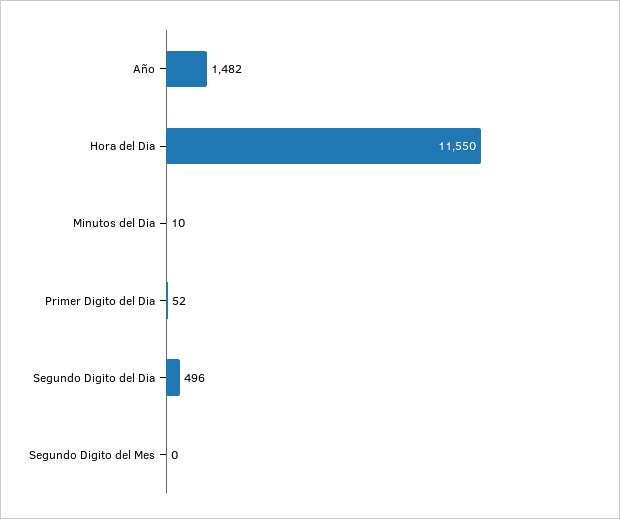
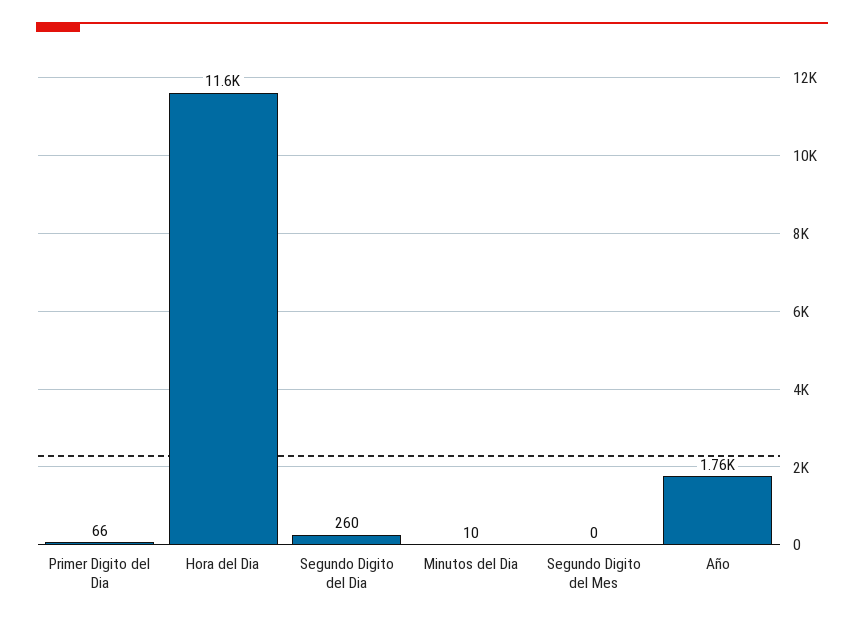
  {
-   "Año": 1482,
+   "Año": 1760,
    "Hora del Dia": 11550,
    "Minutos del Dia": 10,
-   "Primer Digito del Dia": 52,
+   "Primer Digito del Dia": 66,
-   "Segundo Digito del Dia": 496,
+   "Segundo Digito del Dia": 260,
    "Segundo Digito del Mes": 0
  }

